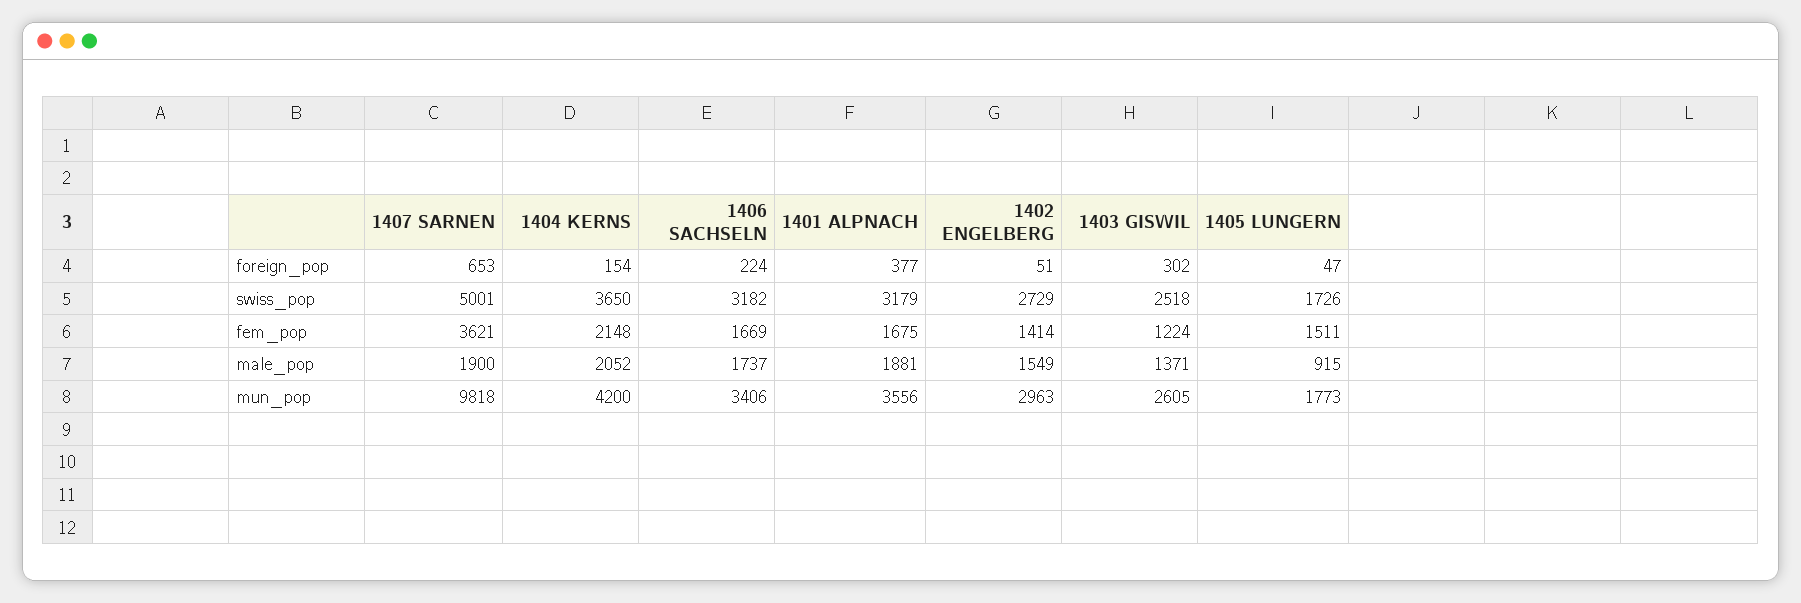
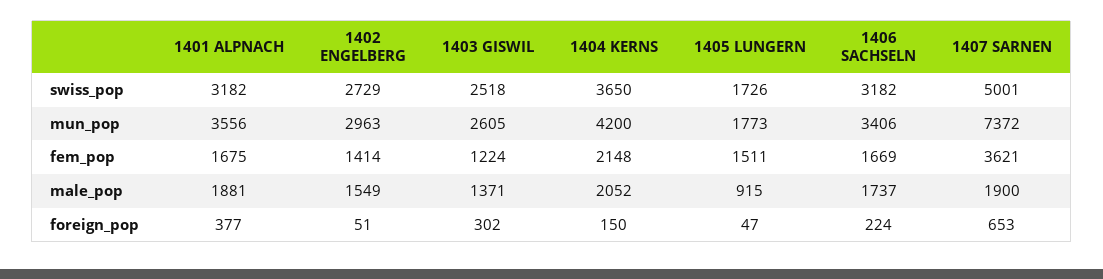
  {
    "1407 SARNEN": {
      "foreign_pop": 653,
      "swiss_pop": 5001,
      "fem_pop": 3621,
      "male_pop": 1900,
-     "mun_pop": 9818
+     "mun_pop": 7372
    },
    "1404 KERNS": {
-     "foreign_pop": 154,
+     "foreign_pop": 150,
      "swiss_pop": 3650,
      "fem_pop": 2148,
      "male_pop": 2052,
      "mun_pop": 4200
    },
    "1406 SACHSELN": {
      "foreign_pop": 224,
      "swiss_pop": 3182,
      "fem_pop": 1669,
      "male_pop": 1737,
      "mun_pop": 3406
    },
    "1401 ALPNACH": {
      "foreign_pop": 377,
-     "swiss_pop": 3179,
+     "swiss_pop": 3182,
      "fem_pop": 1675,
      "male_pop": 1881,
      "mun_pop": 3556
    },
    "1402 ENGELBERG": {
      "foreign_pop": 51,
      "swiss_pop": 2729,
      "fem_pop": 1414,
      "male_pop": 1549,
      "mun_pop": 2963
    },
    "1403 GISWIL": {
      "foreign_pop": 302,
      "swiss_pop": 2518,
      "fem_pop": 1224,
      "male_pop": 1371,
      "mun_pop": 2605
    },
    "1405 LUNGERN": {
      "foreign_pop": 47,
      "swiss_pop": 1726,
      "fem_pop": 1511,
      "male_pop": 915,
      "mun_pop": 1773
    }
  }

